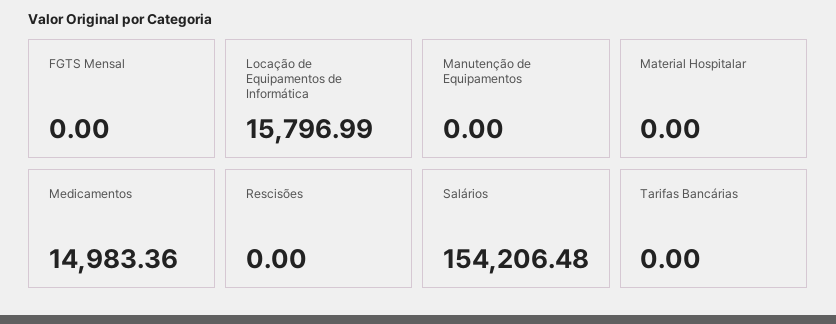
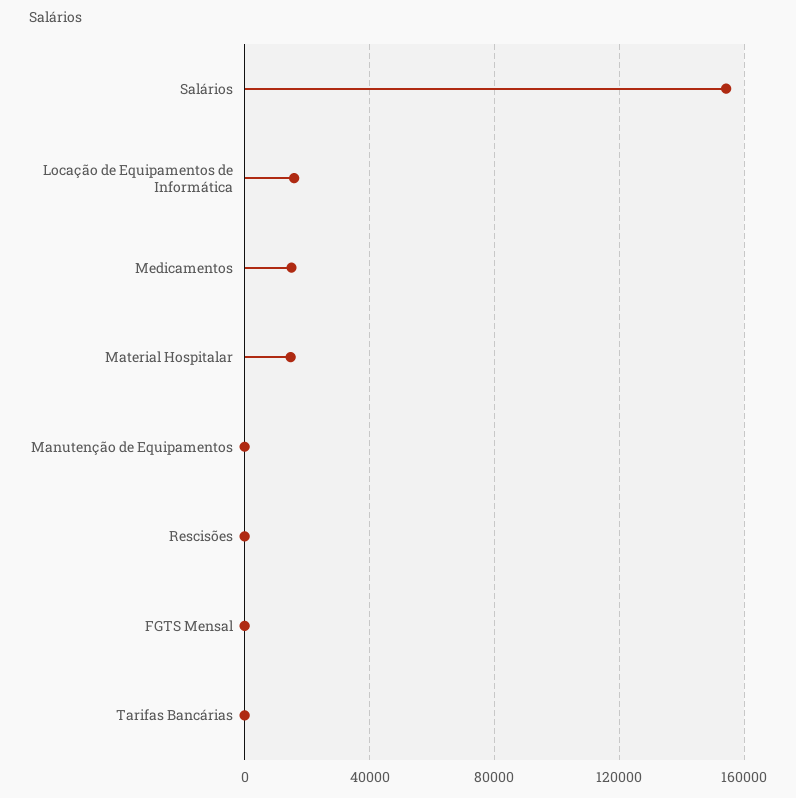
  {
    "FGTS Mensal": 0,
    "Locação de Equipamentos de Informática": 15796.99,
    "Manutenção de Equipamentos": 0,
-   "Material Hospitalar": 0,
+   "Material Hospitalar": 15000,
    "Medicamentos": 14983.36,
    "Rescisões": 0,
    "Salários": 154206.48,
    "Tarifas Bancárias": 0
  }

